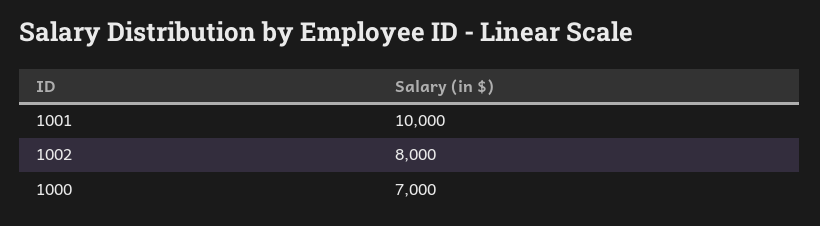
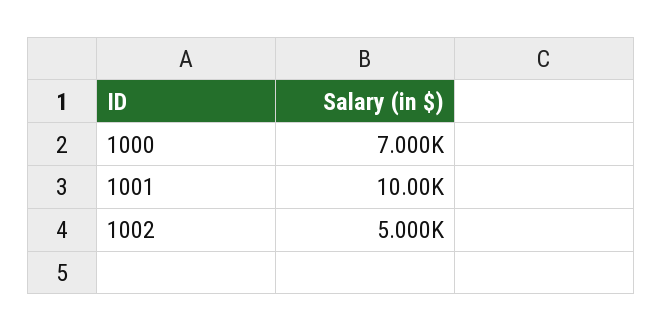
  {
    "1001": 10000,
-   "1002": 8000,
+   "1002": 5000,
    "1000": 7000
  }

